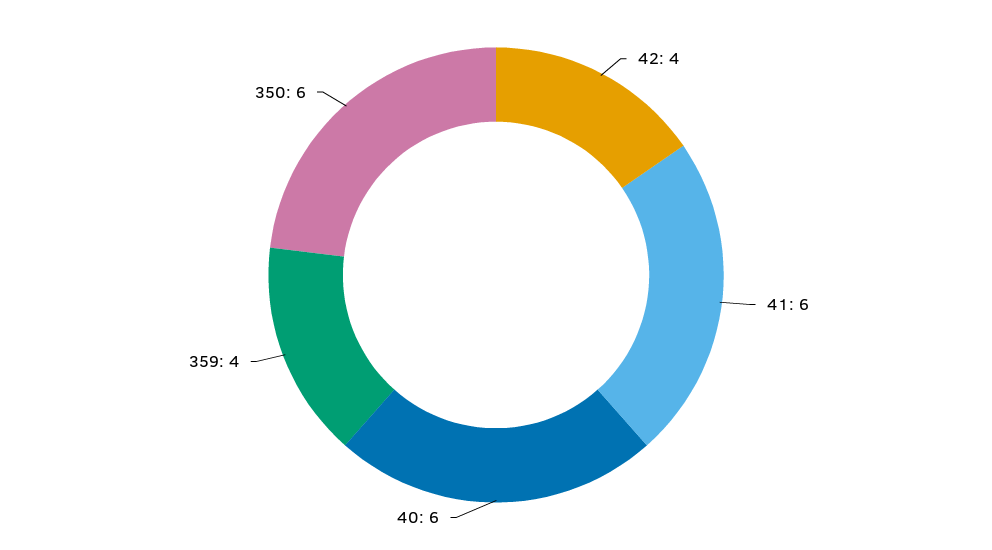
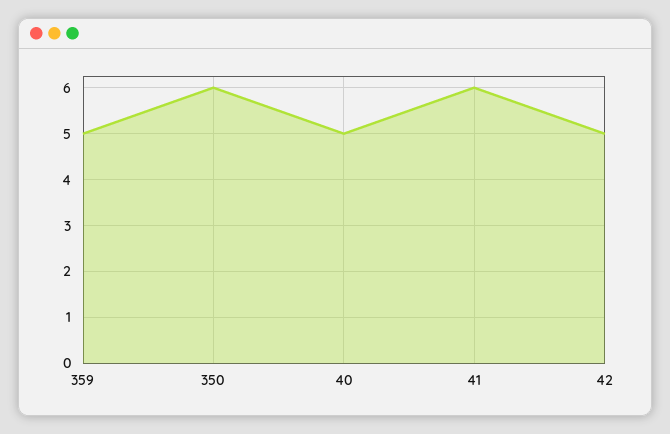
  {
-   "42": 4,
+   "42": 5,
    "41": 6,
-   "40": 6,
+   "40": 5,
-   "359": 4,
+   "359": 5,
    "350": 6
  }

